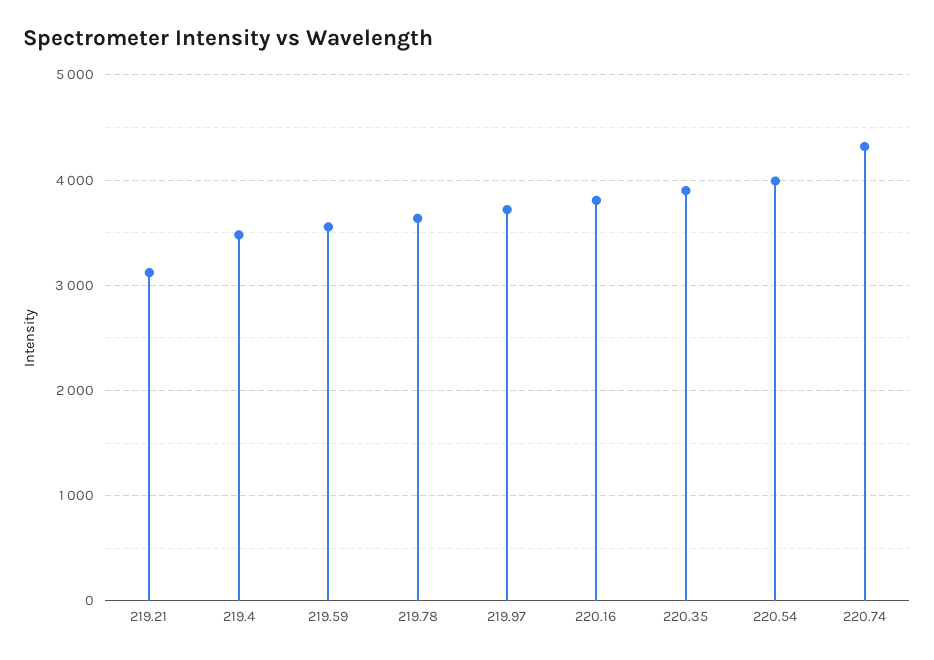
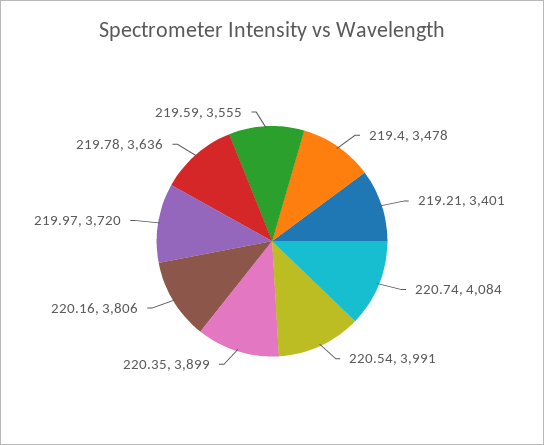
  {
-   "219.21": 3100,
+   "219.21": 3401,
    "219.4": 3478,
    "219.59": 3555,
    "219.78": 3636,
    "219.97": 3720,
    "220.16": 3806,
    "220.35": 3899,
    "220.54": 3991,
-   "220.74": 4300
+   "220.74": 4084
  }

